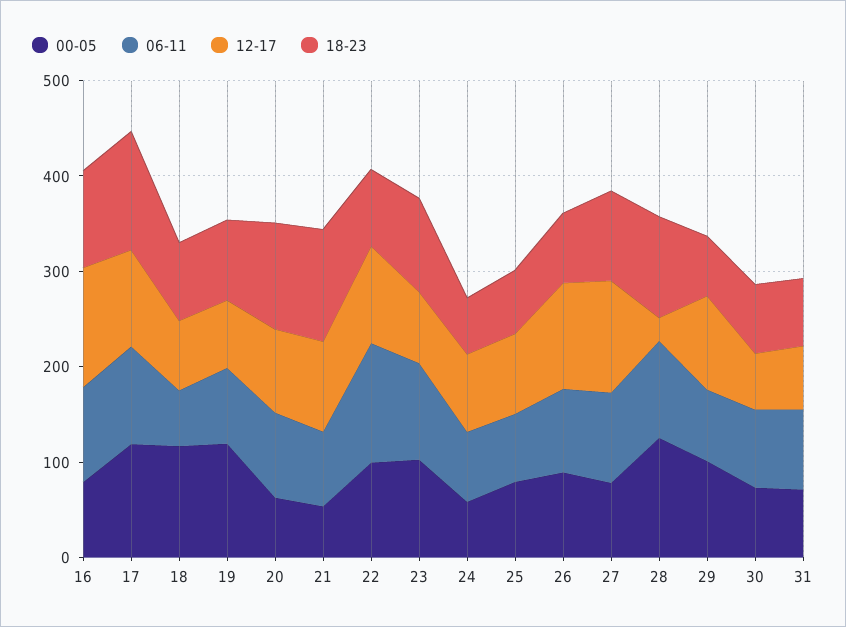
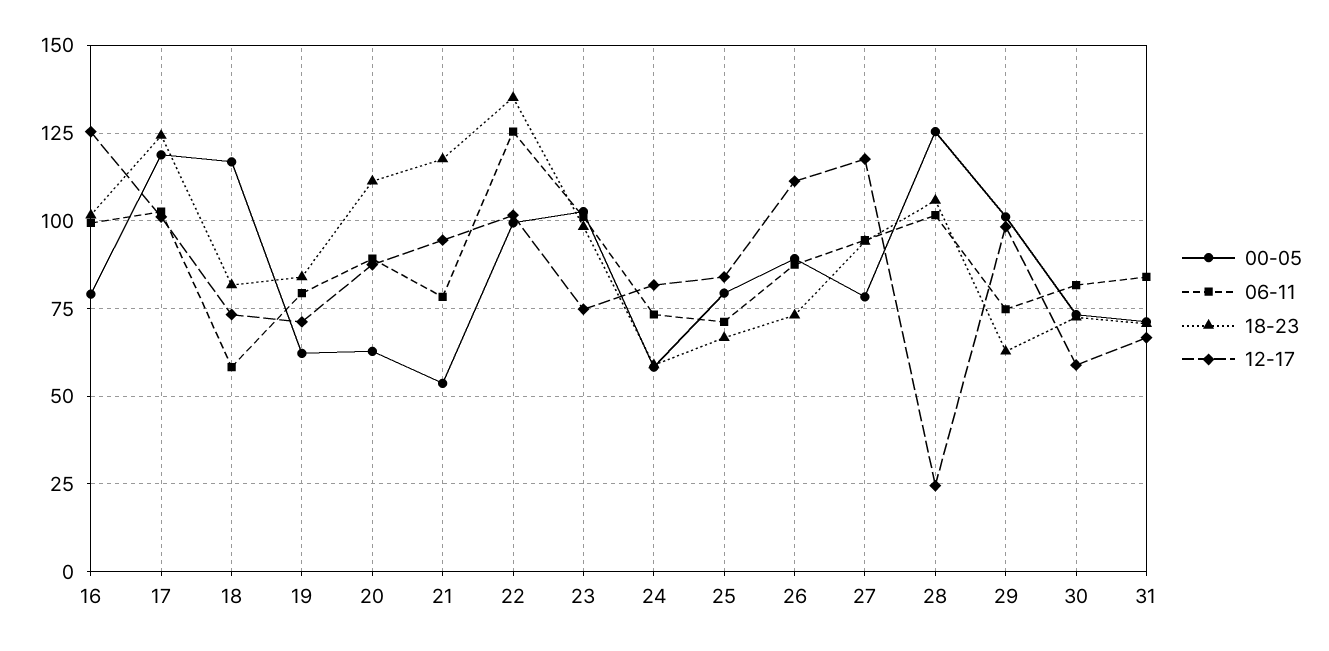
  {
    "00-05": {
      "16": 80,
      "17": 120,
      "18": 117.5,
-     "19": 120,
+     "19": 62.5,
      "20": 62.5,
      "21": 52.5,
      "22": 100,
      "23": 102.5,
      "24": 57.5,
      "25": 80,
      "26": 90,
      "27": 77.5,
      "28": 125,
      "29": 100,
      "30": 72.5,
      "31": 70
    },
    "06-11": {
      "16": 100,
      "17": 102.5,
      "18": 57.5,
      "19": 80,
      "20": 90,
      "21": 77.5,
      "22": 125,
      "23": 100,
      "24": 72.5,
      "25": 70,
      "26": 87.5,
      "27": 95,
      "28": 102.5,
      "29": 75,
      "30": 82.5,
      "31": 85
    },
    "12-17": {
      "16": 125,
      "17": 100,
      "18": 72.5,
      "19": 70,
      "20": 87.5,
      "21": 95,
      "22": 102.5,
      "23": 75,
      "24": 82.5,
      "25": 85,
      "26": 112.5,
      "27": 117.5,
      "28": 25,
      "29": 97.5,
      "30": 60,
      "31": 67.5
    },
    "18-23": {
      "16": 102.5,
      "17": 125,
      "18": 82.5,
      "19": 85,
      "20": 112.5,
      "21": 117.5,
-     "22": 80,
+     "22": 135,
      "23": 97.5,
      "24": 60,
      "25": 67.5,
      "26": 72.5,
      "27": 95,
      "28": 105,
      "29": 62.5,
      "30": 72.5,
      "31": 70
    }
  }

